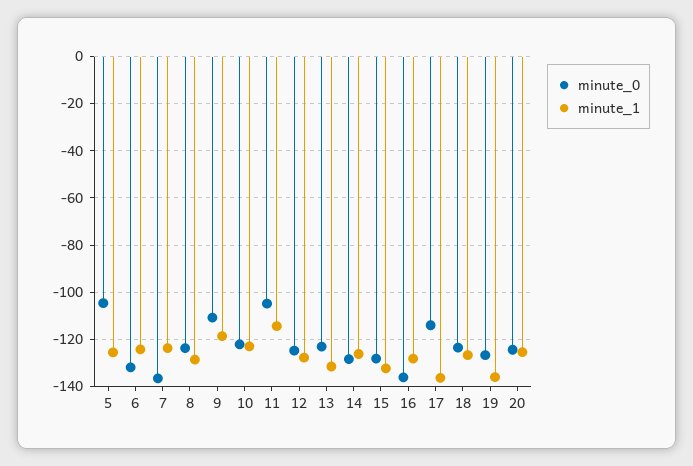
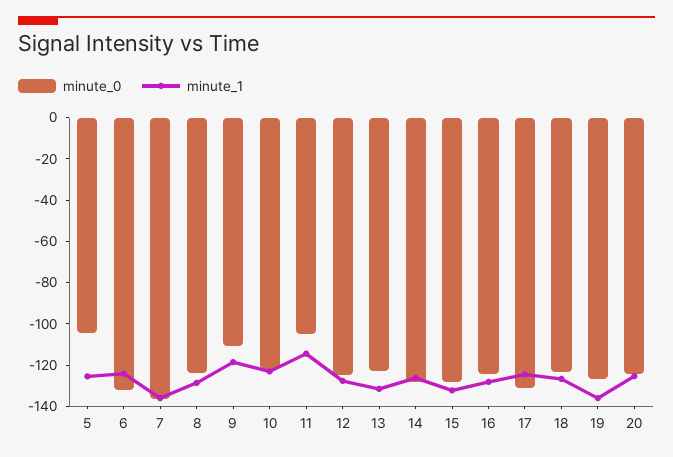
  {
    "minute_0": {
      "5": -105,
      "6": -130,
      "7": -135,
      "8": -125,
      "9": -110,
      "10": -120,
      "11": -105,
      "12": -125,
      "13": -125,
      "14": -130,
      "15": -130,
-     "16": -135,
+     "16": -125,
-     "17": -115,
+     "17": -130,
      "18": -125,
      "19": -125,
      "20": -125
    },
    "minute_1": {
      "5": -125,
      "6": -125,
-     "7": -125,
+     "7": -135,
      "8": -130,
      "9": -120,
      "10": -125,
      "11": -115,
      "12": -130,
      "13": -130,
      "14": -125,
      "15": -130,
      "16": -130,
-     "17": -135,
+     "17": -125,
      "18": -125,
      "19": -135,
      "20": -125
    }
  }

